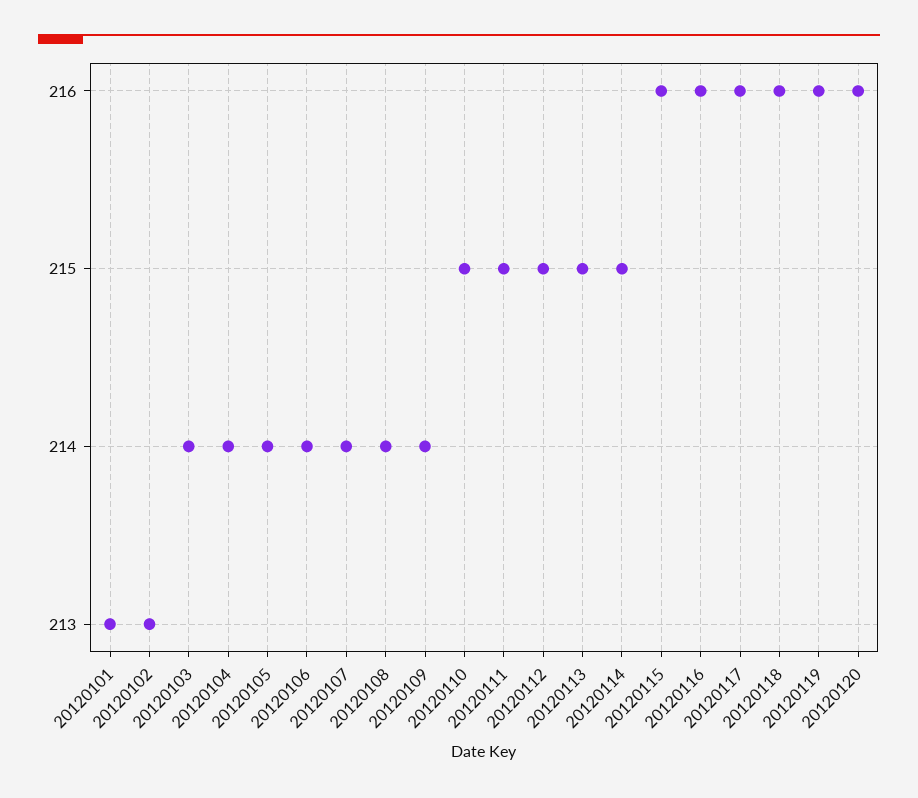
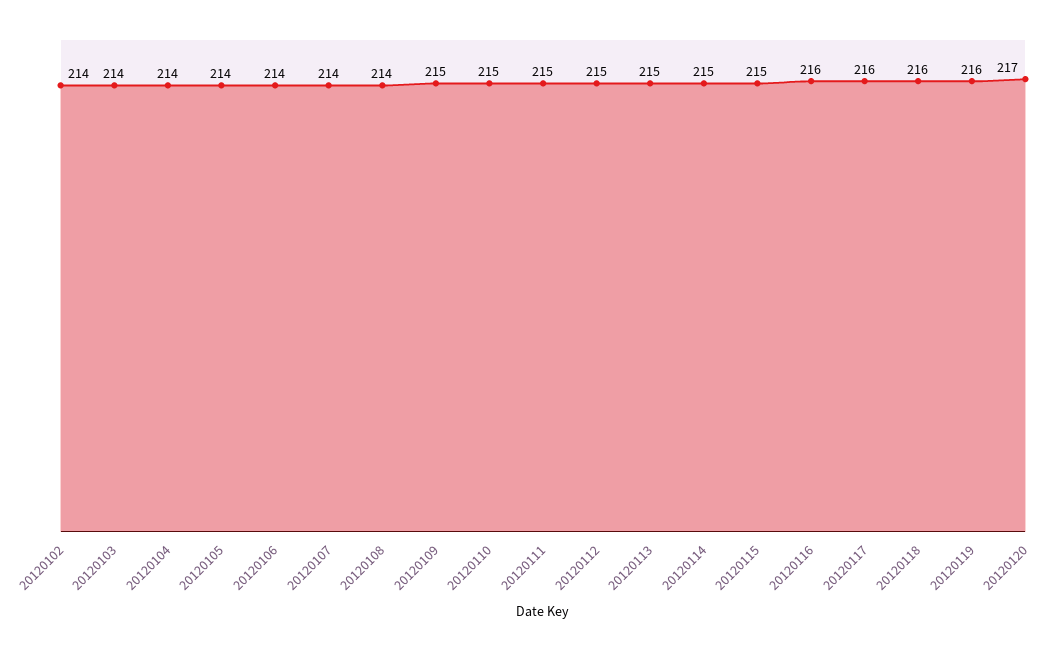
  {
-   "20120101": 213,
-   "20120102": 213,
+   "20120102": 214,
    "20120103": 214,
    "20120104": 214,
    "20120105": 214,
    "20120106": 214,
    "20120107": 214,
    "20120108": 214,
-   "20120109": 214,
+   "20120109": 215,
    "20120110": 215,
    "20120111": 215,
    "20120112": 215,
    "20120113": 215,
    "20120114": 215,
-   "20120115": 216,
+   "20120115": 215,
    "20120116": 216,
    "20120117": 216,
    "20120118": 216,
    "20120119": 216,
-   "20120120": 216
+   "20120120": 217
  }

